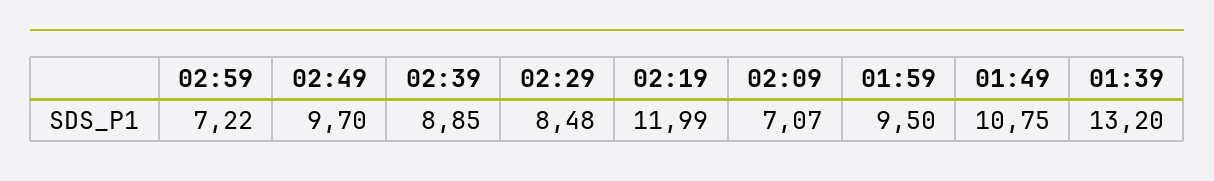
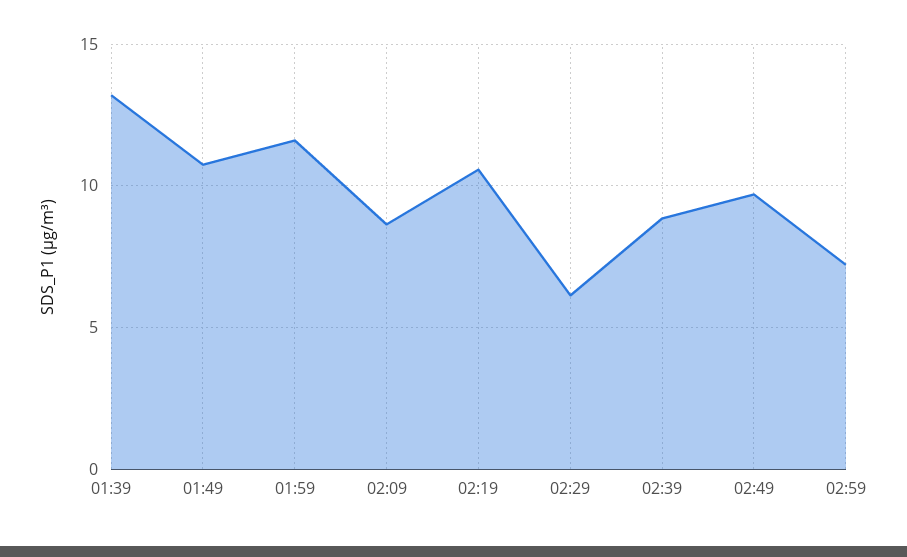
  {
    "02:59": 7.22,
    "02:49": 9.7,
    "02:39": 8.85,
-   "02:29": 8.48,
+   "02:29": 6,
-   "02:19": 11.99,
+   "02:19": 10.5,
-   "02:09": 7.07,
+   "02:09": 8.5,
-   "01:59": 9.5,
+   "01:59": 11.5,
    "01:49": 10.75,
    "01:39": 13.2
  }

